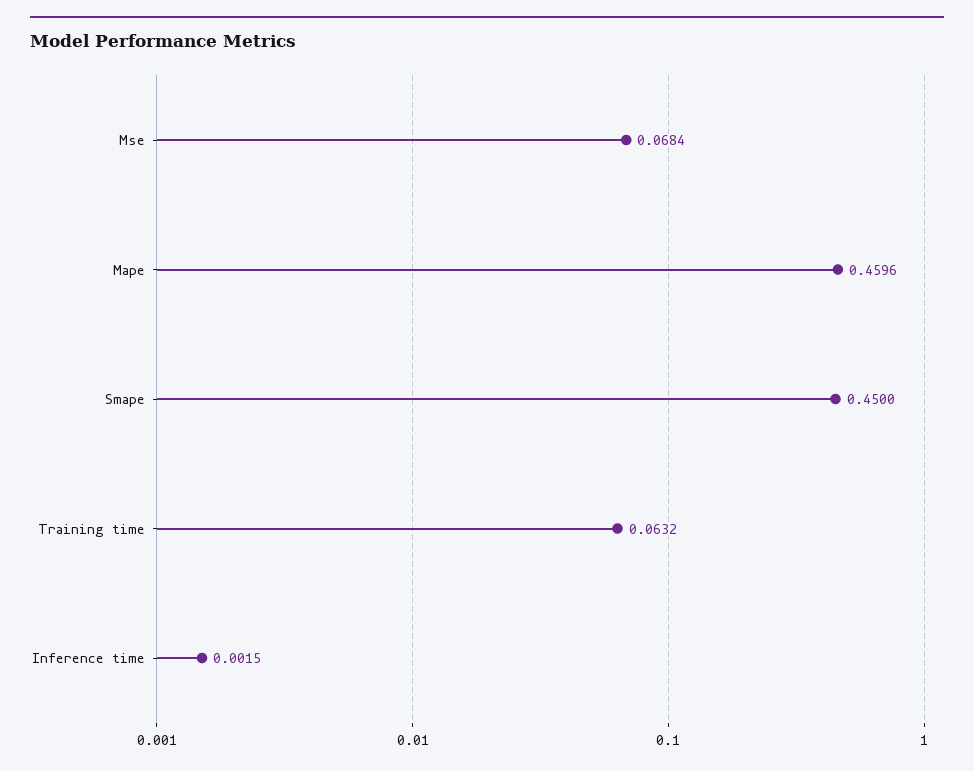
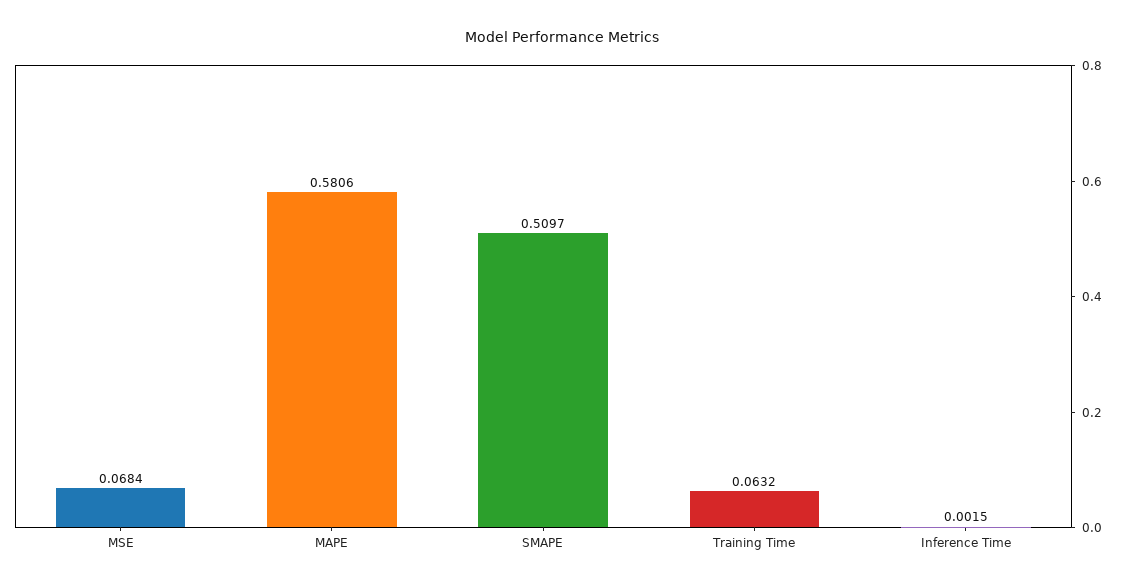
  {
    "Mse": 0.0684,
-   "Mape": 0.4596,
+   "Mape": 0.5806,
-   "Smape": 0.45,
+   "Smape": 0.5097,
    "Training time": 0.0632,
    "Inference time": 0.0015
  }

